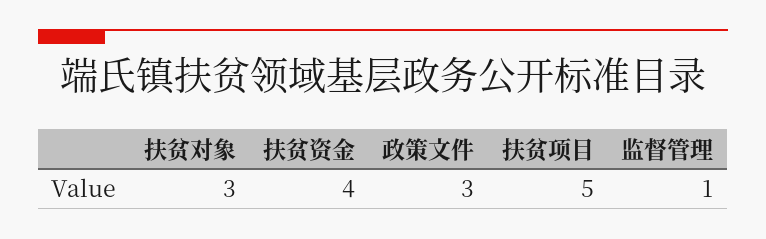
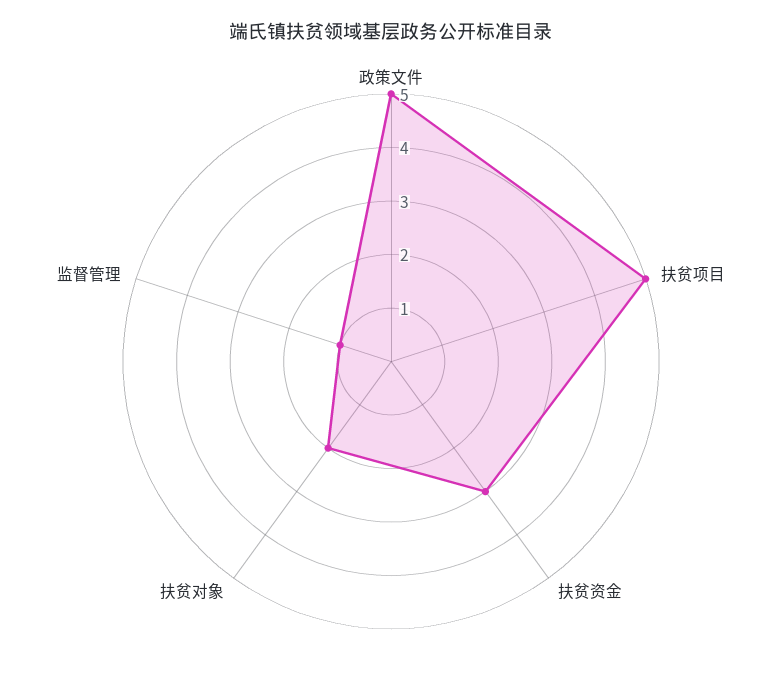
  {
-   "扶贫对象": 3,
+   "扶贫对象": 2,
-   "扶贫资金": 4,
+   "扶贫资金": 3,
-   "政策文件": 3,
+   "政策文件": 5,
    "扶贫项目": 5,
    "监督管理": 1
  }

